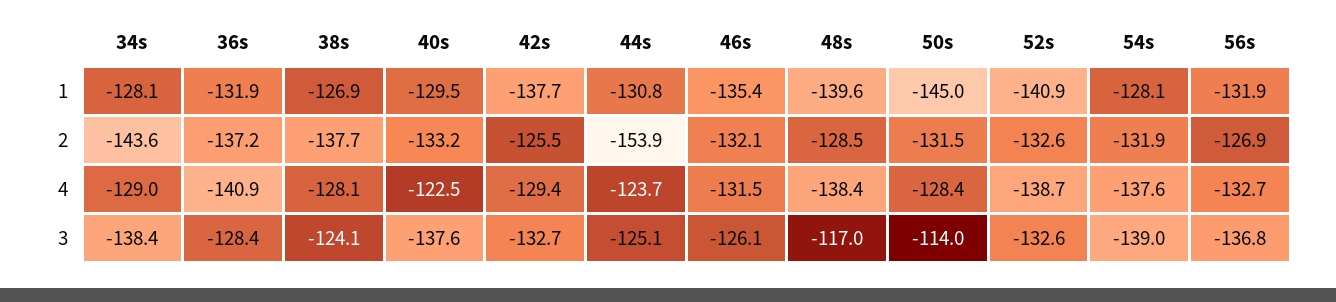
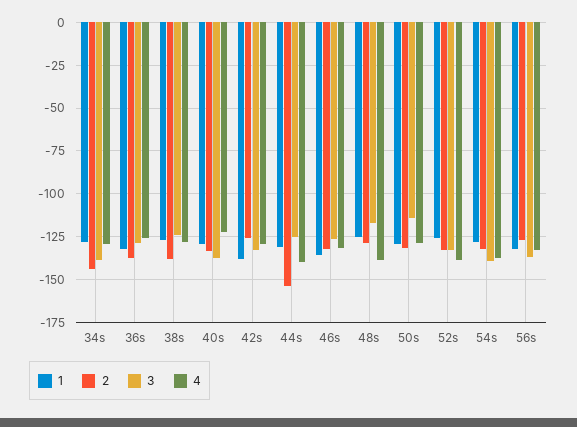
  {
    "1": {
      "34s": -128.1,
      "36s": -131.9,
      "38s": -126.9,
      "40s": -129.5,
      "42s": -137.7,
      "44s": -130.8,
      "46s": -135.4,
-     "48s": -139.6,
+     "48s": -125,
-     "50s": -145,
+     "50s": -130,
-     "52s": -140.9,
+     "52s": -125,
      "54s": -128.1,
      "56s": -131.9
    },
    "2": {
      "34s": -143.6,
      "36s": -137.2,
      "38s": -137.7,
      "40s": -133.2,
      "42s": -125.5,
      "44s": -153.9,
      "46s": -132.1,
      "48s": -128.5,
      "50s": -131.5,
      "52s": -132.6,
      "54s": -131.9,
      "56s": -126.9
    },
    "4": {
      "34s": -129,
-     "36s": -140.9,
+     "36s": -125,
      "38s": -128.1,
      "40s": -122.5,
      "42s": -129.4,
-     "44s": -123.7,
+     "44s": -140,
      "46s": -131.5,
      "48s": -138.4,
      "50s": -128.4,
      "52s": -138.7,
      "54s": -137.6,
      "56s": -132.7
    },
    "3": {
      "34s": -138.4,
      "36s": -128.4,
      "38s": -124.1,
      "40s": -137.6,
      "42s": -132.7,
      "44s": -125.1,
      "46s": -126.1,
      "48s": -117,
      "50s": -114,
      "52s": -132.6,
      "54s": -139,
      "56s": -136.8
    }
  }

